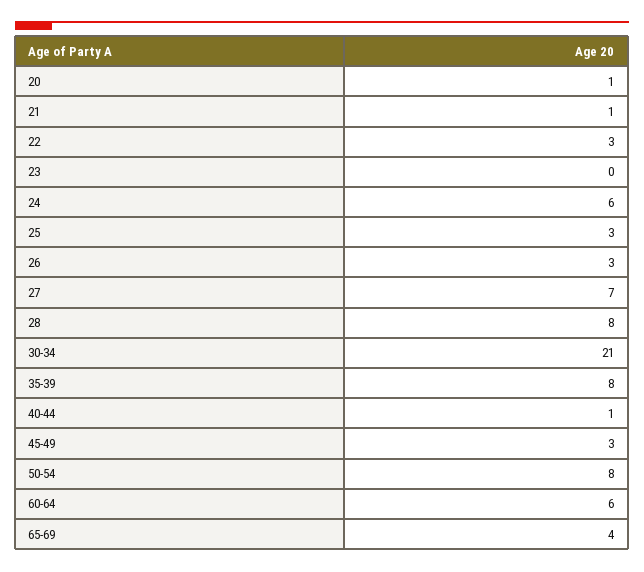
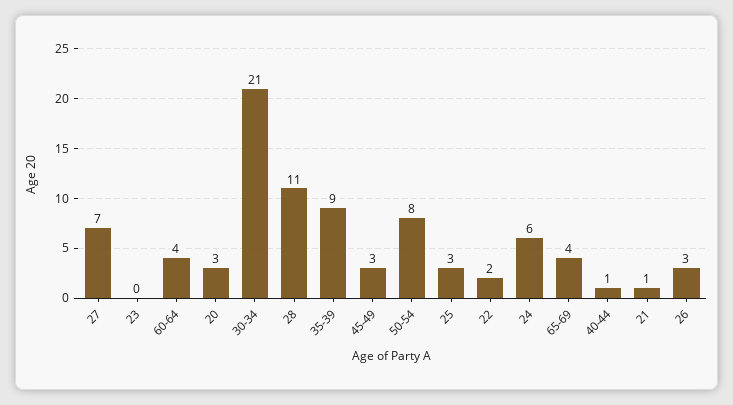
  {
-   "20": 1,
+   "20": 3,
    "21": 1,
-   "22": 3,
+   "22": 2,
    "23": 0,
    "24": 6,
    "25": 3,
    "26": 3,
    "27": 7,
-   "28": 8,
+   "28": 11,
    "30-34": 21,
-   "35-39": 8,
+   "35-39": 9,
    "40-44": 1,
    "45-49": 3,
    "50-54": 8,
-   "60-64": 6,
+   "60-64": 4,
    "65-69": 4
  }

